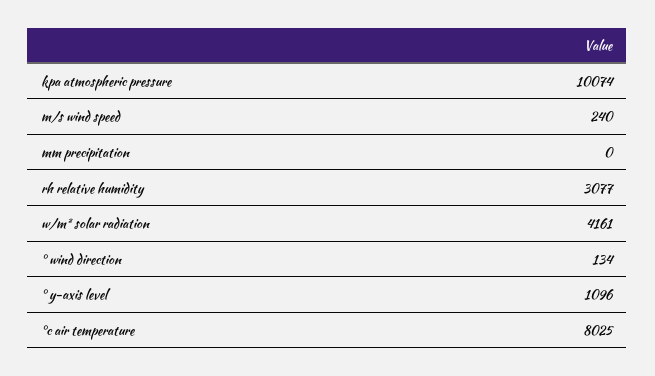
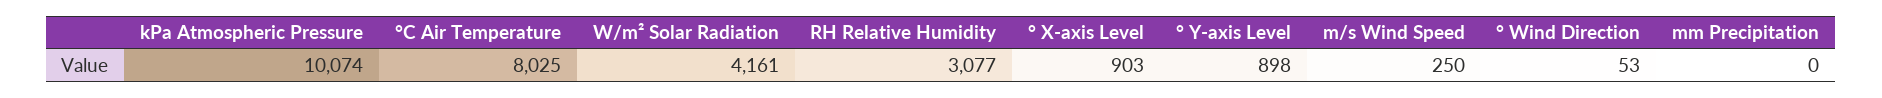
  {
    "kpa atmospheric pressure": 10074,
-   "m/s wind speed": 240,
+   "m/s wind speed": 250,
    "mm precipitation": 0,
    "rh relative humidity": 3077,
    "w/m² solar radiation": 4161,
-   "° wind direction": 134,
+   "° wind direction": 53,
-   "° y-axis level": 1096,
+   "° y-axis level": 898,
-   "°c air temperature": 8025
+   "°c air temperature": 8025,
+   "° X-axis Level": 903
  }

